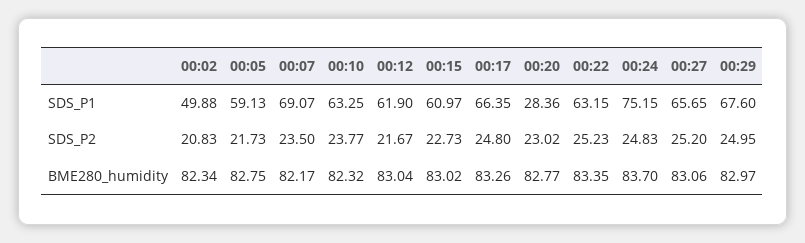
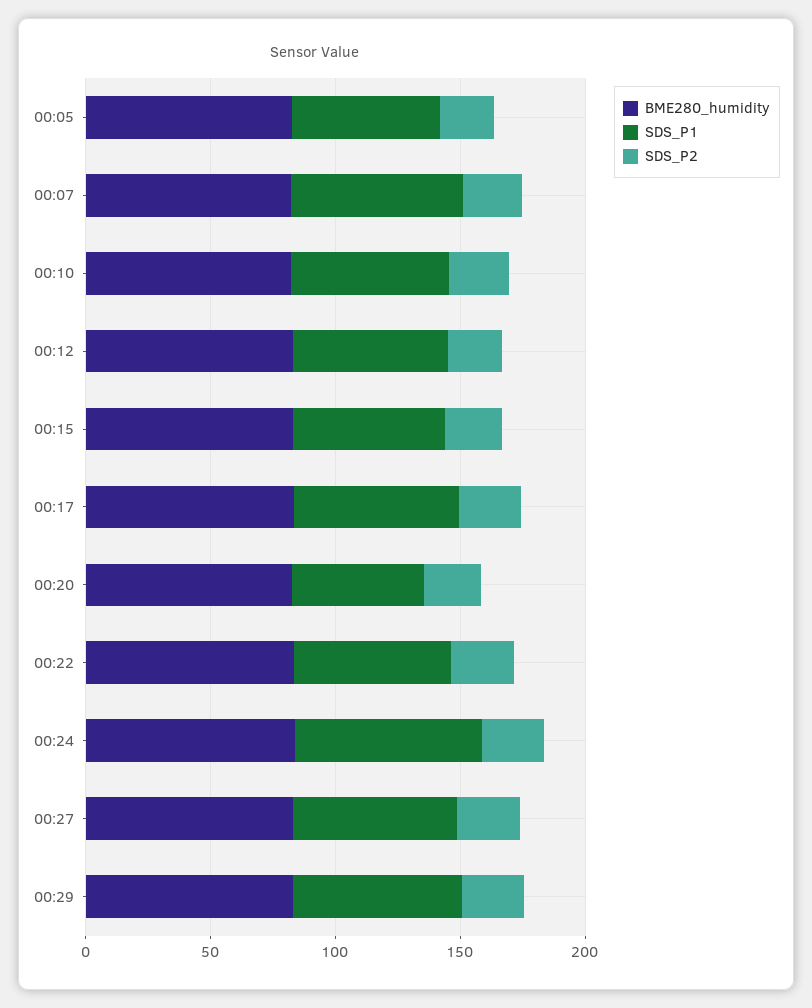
  {
    "SDS_P1": {
-     "00:02": 49.88,
      "00:05": 59.13,
      "00:07": 69.07,
      "00:10": 63.25,
      "00:12": 61.9,
      "00:15": 60.97,
      "00:17": 66.35,
-     "00:20": 28.36,
+     "00:20": 50,
      "00:22": 63.15,
      "00:24": 75.15,
      "00:27": 65.65,
      "00:29": 67.6
    },
    "SDS_P2": {
-     "00:02": 20.83,
      "00:05": 21.73,
      "00:07": 23.5,
      "00:10": 23.77,
      "00:12": 21.67,
      "00:15": 22.73,
      "00:17": 24.8,
      "00:20": 23.02,
      "00:22": 25.23,
      "00:24": 24.83,
      "00:27": 25.2,
      "00:29": 24.95
    },
    "BME280_humidity": {
-     "00:02": 82.34,
      "00:05": 82.75,
      "00:07": 82.17,
      "00:10": 82.32,
      "00:12": 83.04,
      "00:15": 83.02,
      "00:17": 83.26,
      "00:20": 82.77,
      "00:22": 83.35,
      "00:24": 83.7,
      "00:27": 83.06,
      "00:29": 82.97
    }
  }

